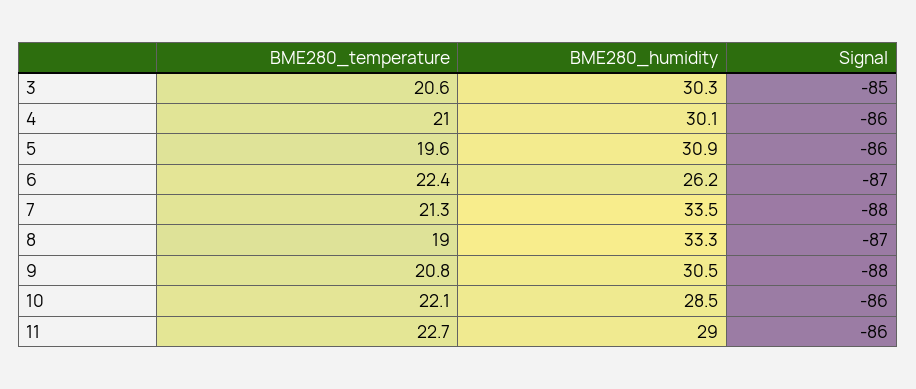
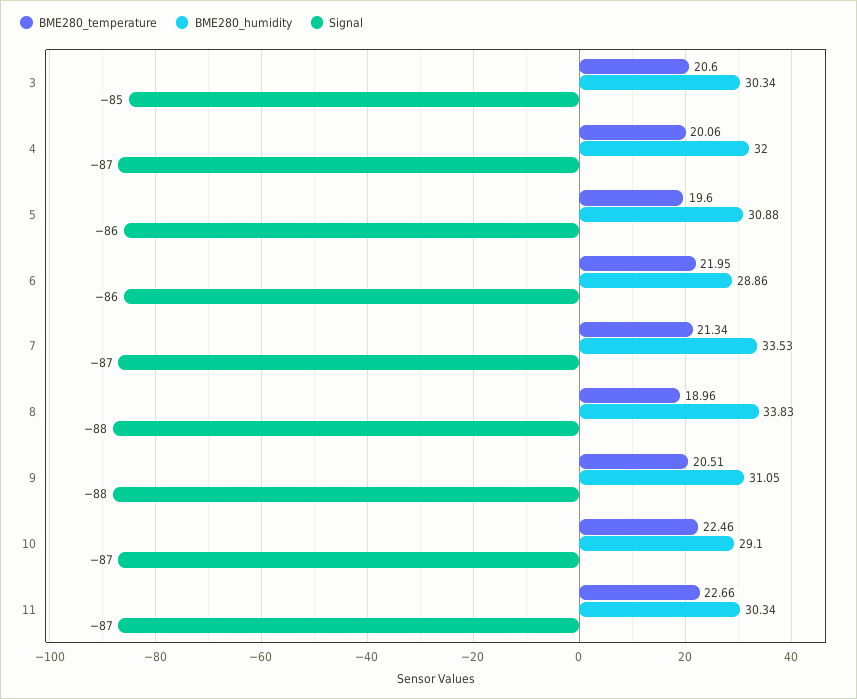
  {
    "BME280_temperature": {
      "3": 20.6,
-     "4": 21,
+     "4": 20.06,
      "5": 19.6,
-     "6": 22.4,
+     "6": 21.95,
      "7": 21.34,
      "8": 18.96,
-     "9": 20.8,
+     "9": 20.51,
-     "10": 22.1,
+     "10": 22.46,
      "11": 22.66
    },
    "BME280_humidity": {
      "3": 30.34,
-     "4": 30.1,
+     "4": 32,
      "5": 30.88,
-     "6": 26.2,
+     "6": 28.86,
      "7": 33.53,
-     "8": 33.3,
+     "8": 33.83,
-     "9": 30.5,
+     "9": 31.05,
-     "10": 28.5,
+     "10": 29.1,
-     "11": 29
+     "11": 30.34
    },
    "Signal": {
      "3": -85,
-     "4": -86,
+     "4": -87,
      "5": -86,
-     "6": -87,
+     "6": -86,
-     "7": -88,
+     "7": -87,
-     "8": -87,
+     "8": -88,
      "9": -88,
-     "10": -86,
+     "10": -87,
-     "11": -86
+     "11": -87
    }
  }

